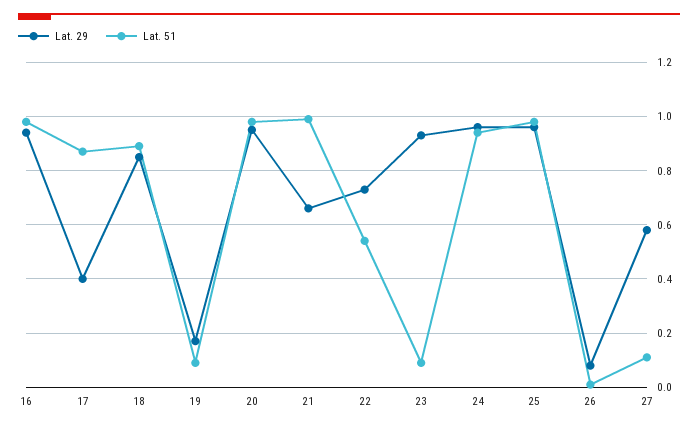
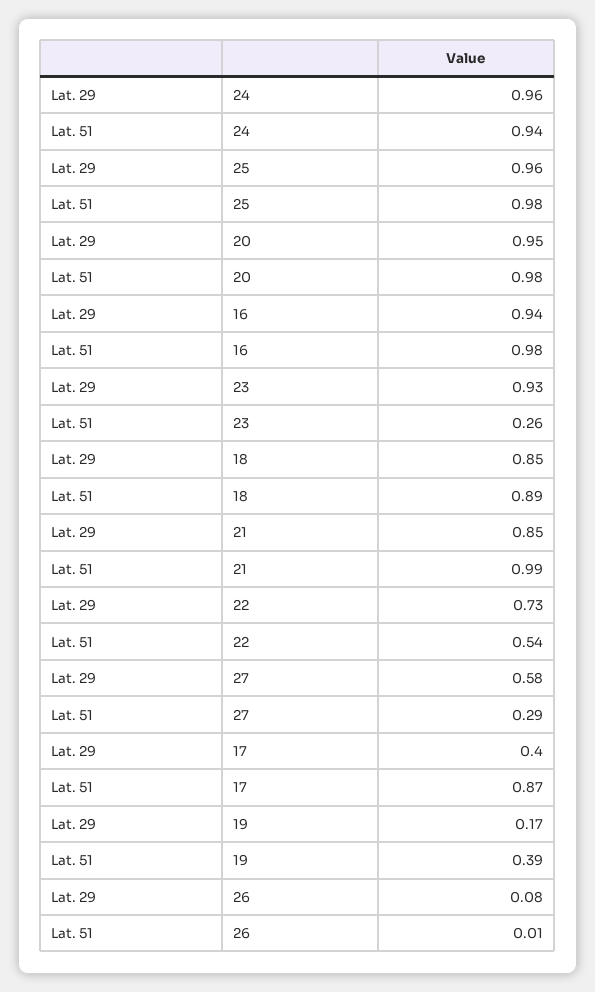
  {
    "Lat. 29": {
      "16": 0.94,
      "17": 0.4,
      "18": 0.85,
      "19": 0.17,
      "20": 0.95,
-     "21": 0.65,
+     "21": 0.85,
      "22": 0.73,
      "23": 0.93,
      "24": 0.96,
      "25": 0.96,
      "26": 0.08,
      "27": 0.58
    },
    "Lat. 51": {
      "16": 0.98,
      "17": 0.87,
      "18": 0.89,
-     "19": 0.1,
+     "19": 0.39,
      "20": 0.98,
      "21": 0.99,
      "22": 0.54,
-     "23": 0.1,
+     "23": 0.26,
      "24": 0.94,
      "25": 0.98,
      "26": 0.01,
-     "27": 0.1
+     "27": 0.29
    }
  }

